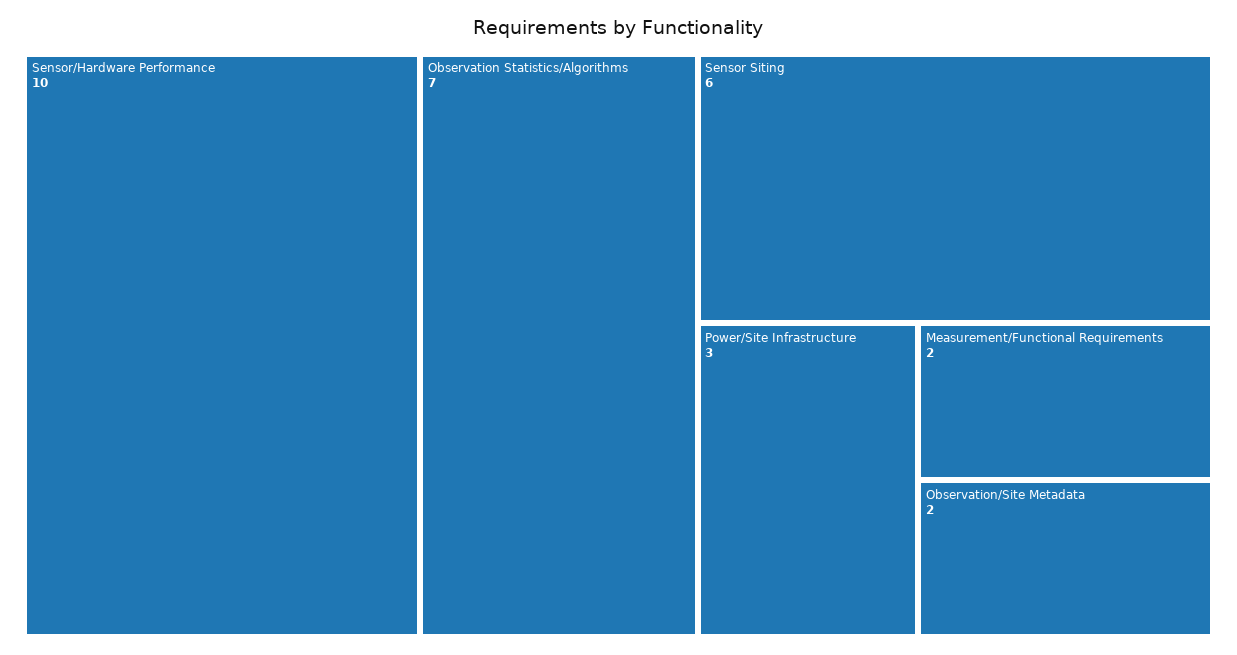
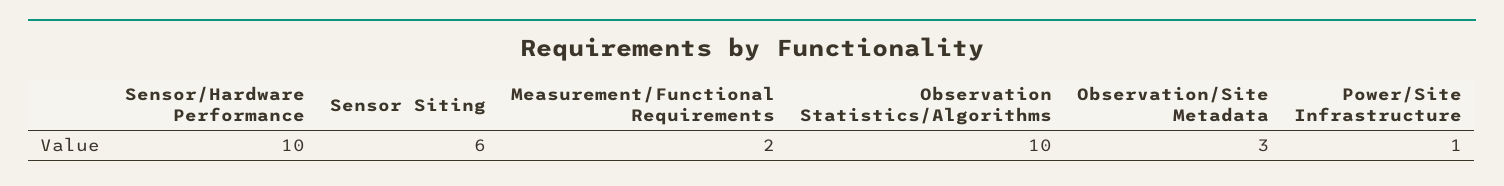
  {
    "Sensor/Hardware Performance": 10,
-   "Observation Statistics/Algorithms": 7,
+   "Observation Statistics/Algorithms": 10,
    "Sensor Siting": 6,
-   "Power/Site Infrastructure": 3,
+   "Power/Site Infrastructure": 1,
    "Measurement/Functional Requirements": 2,
-   "Observation/Site Metadata": 2
+   "Observation/Site Metadata": 3
  }

